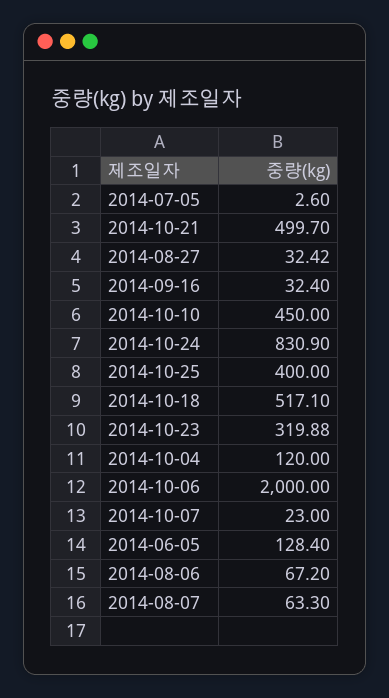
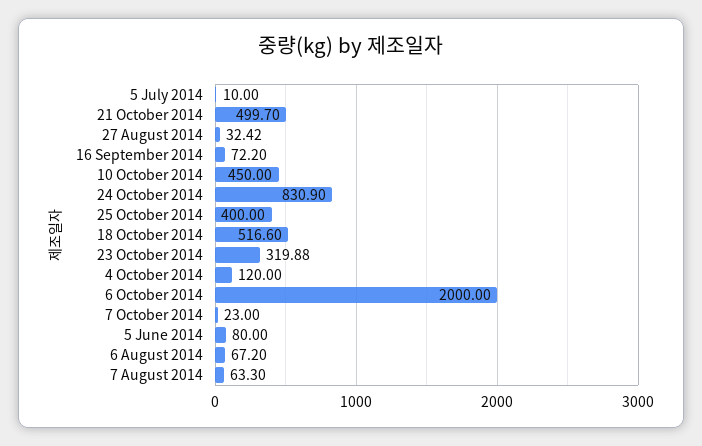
  {
-   "2014-07-05": 2.6,
+   "2014-07-05": 10,
    "2014-10-21": 499.7,
    "2014-08-27": 32.42,
-   "2014-09-16": 32.4,
+   "2014-09-16": 72.2,
    "2014-10-10": 450,
    "2014-10-24": 830.9,
    "2014-10-25": 400,
-   "2014-10-18": 517.1,
+   "2014-10-18": 516.6,
    "2014-10-23": 319.88,
    "2014-10-04": 120,
    "2014-10-06": 2000,
    "2014-10-07": 23,
-   "2014-06-05": 128.4,
+   "2014-06-05": 80,
    "2014-08-06": 67.2,
    "2014-08-07": 63.3
  }

